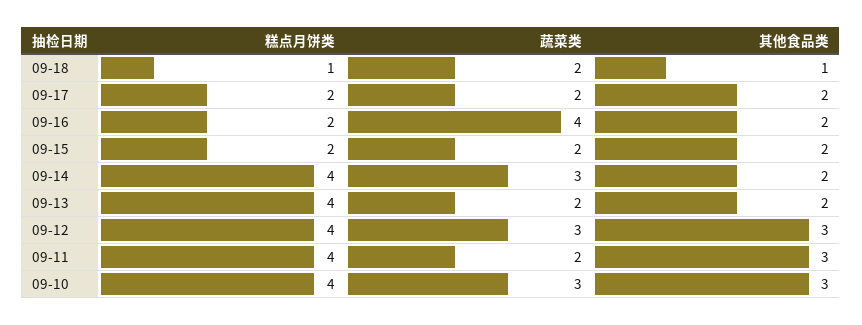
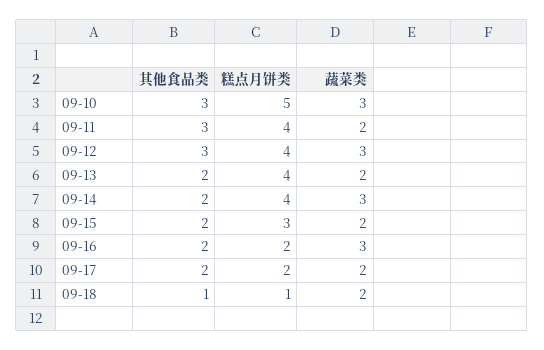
  {
    "糕点月饼类": {
      "09-18": 1,
      "09-17": 2,
      "09-16": 2,
-     "09-15": 2,
+     "09-15": 3,
      "09-14": 4,
      "09-13": 4,
      "09-12": 4,
      "09-11": 4,
-     "09-10": 4
+     "09-10": 5
    },
    "蔬菜类": {
      "09-18": 2,
      "09-17": 2,
-     "09-16": 4,
+     "09-16": 3,
      "09-15": 2,
      "09-14": 3,
      "09-13": 2,
      "09-12": 3,
      "09-11": 2,
      "09-10": 3
    },
    "其他食品类": {
      "09-18": 1,
      "09-17": 2,
      "09-16": 2,
      "09-15": 2,
      "09-14": 2,
      "09-13": 2,
      "09-12": 3,
      "09-11": 3,
      "09-10": 3
    }
  }

